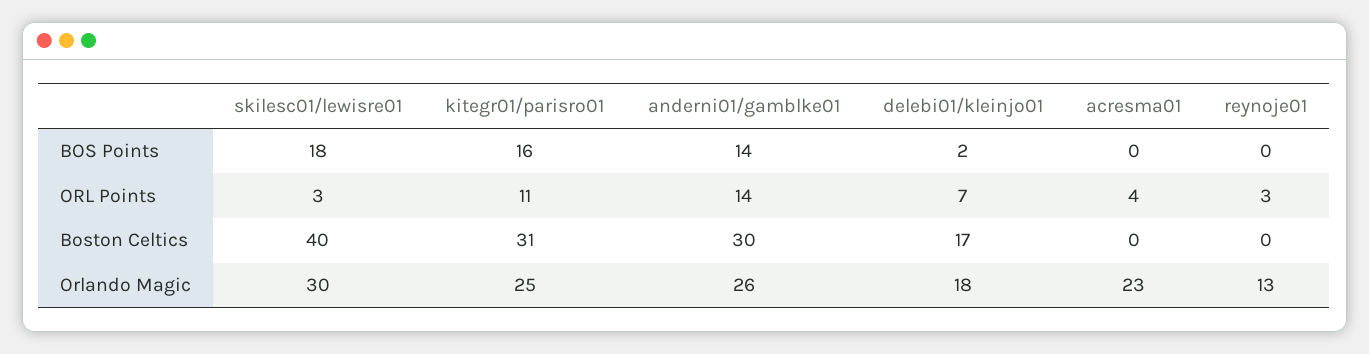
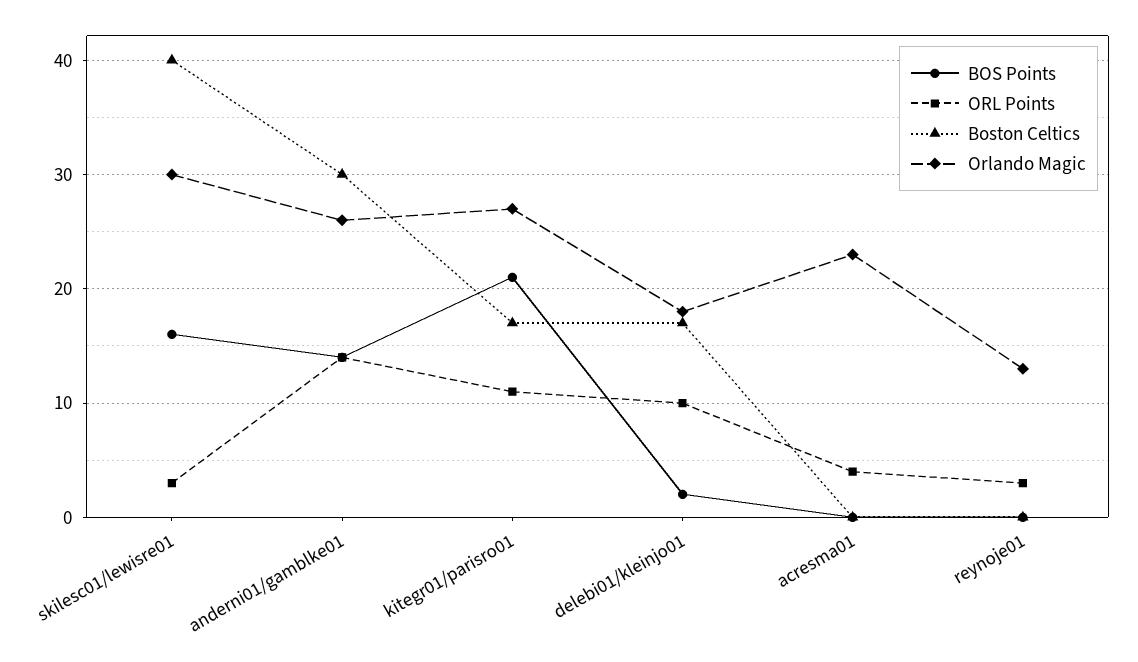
  {
    "BOS Points": {
-     "skilesc01/lewisre01": 18,
+     "skilesc01/lewisre01": 16,
-     "kitegr01/parisro01": 16,
+     "kitegr01/parisro01": 21,
      "anderni01/gamblke01": 14,
      "delebi01/kleinjo01": 2,
      "acresma01": 0,
      "reynoje01": 0
    },
    "ORL Points": {
      "skilesc01/lewisre01": 3,
      "kitegr01/parisro01": 11,
      "anderni01/gamblke01": 14,
-     "delebi01/kleinjo01": 7,
+     "delebi01/kleinjo01": 10,
      "acresma01": 4,
      "reynoje01": 3
    },
    "Boston Celtics": {
      "skilesc01/lewisre01": 40,
-     "kitegr01/parisro01": 31,
+     "kitegr01/parisro01": 17,
      "anderni01/gamblke01": 30,
      "delebi01/kleinjo01": 17,
      "acresma01": 0,
      "reynoje01": 0
    },
    "Orlando Magic": {
      "skilesc01/lewisre01": 30,
-     "kitegr01/parisro01": 25,
+     "kitegr01/parisro01": 27,
      "anderni01/gamblke01": 26,
      "delebi01/kleinjo01": 18,
      "acresma01": 23,
      "reynoje01": 13
    }
  }

